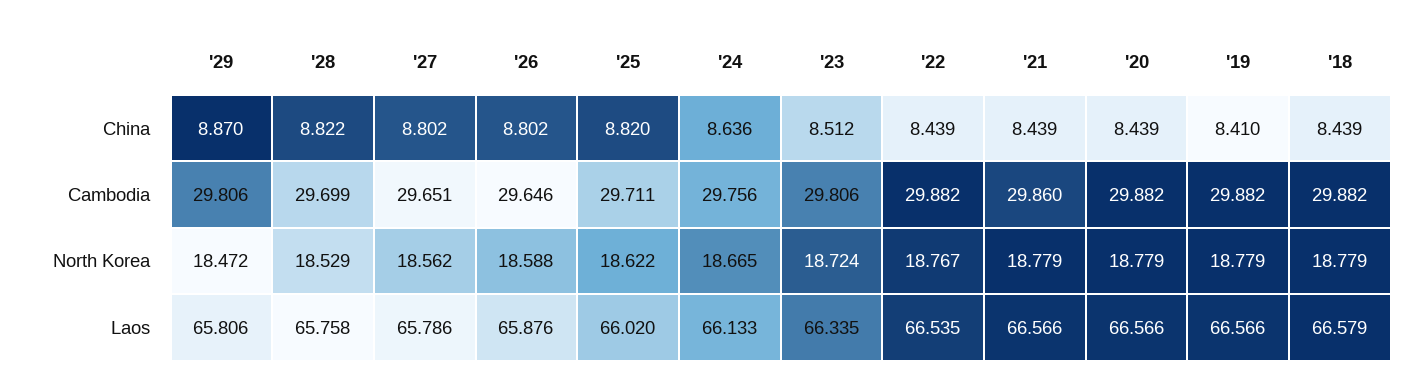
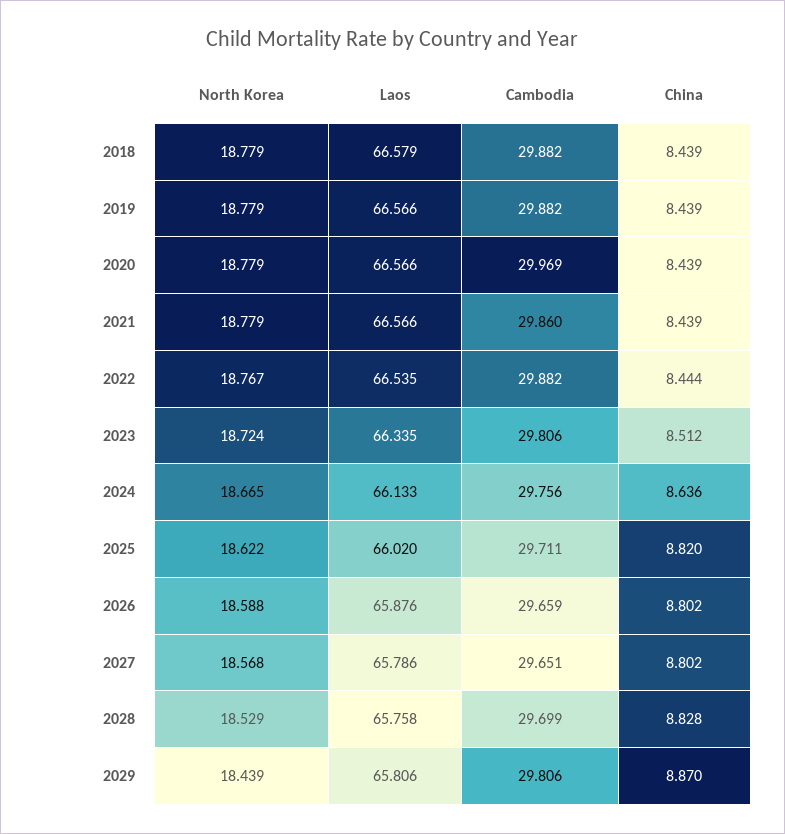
  {
    "'29": {
      "China": 8.87,
      "Cambodia": 29.806,
-     "North Korea": 18.472,
+     "North Korea": 18.439,
      "Laos": 65.806
    },
    "'28": {
-     "China": 8.822,
+     "China": 8.828,
      "Cambodia": 29.699,
      "North Korea": 18.529,
      "Laos": 65.758
    },
    "'27": {
      "China": 8.802,
      "Cambodia": 29.651,
-     "North Korea": 18.562,
+     "North Korea": 18.568,
      "Laos": 65.786
    },
    "'26": {
      "China": 8.802,
-     "Cambodia": 29.646,
+     "Cambodia": 29.659,
      "North Korea": 18.588,
      "Laos": 65.876
    },
    "'25": {
      "China": 8.82,
      "Cambodia": 29.711,
      "North Korea": 18.622,
      "Laos": 66.02
    },
    "'24": {
      "China": 8.636,
      "Cambodia": 29.756,
      "North Korea": 18.665,
      "Laos": 66.133
    },
    "'23": {
      "China": 8.512,
      "Cambodia": 29.806,
      "North Korea": 18.724,
      "Laos": 66.335
    },
    "'22": {
-     "China": 8.439,
+     "China": 8.444,
      "Cambodia": 29.882,
      "North Korea": 18.767,
      "Laos": 66.535
    },
    "'21": {
      "China": 8.439,
      "Cambodia": 29.86,
      "North Korea": 18.779,
      "Laos": 66.566
    },
    "'20": {
      "China": 8.439,
-     "Cambodia": 29.882,
+     "Cambodia": 29.969,
      "North Korea": 18.779,
      "Laos": 66.566
    },
    "'19": {
-     "China": 8.41,
+     "China": 8.439,
      "Cambodia": 29.882,
      "North Korea": 18.779,
      "Laos": 66.566
    },
    "'18": {
      "China": 8.439,
      "Cambodia": 29.882,
      "North Korea": 18.779,
      "Laos": 66.579
    }
  }

